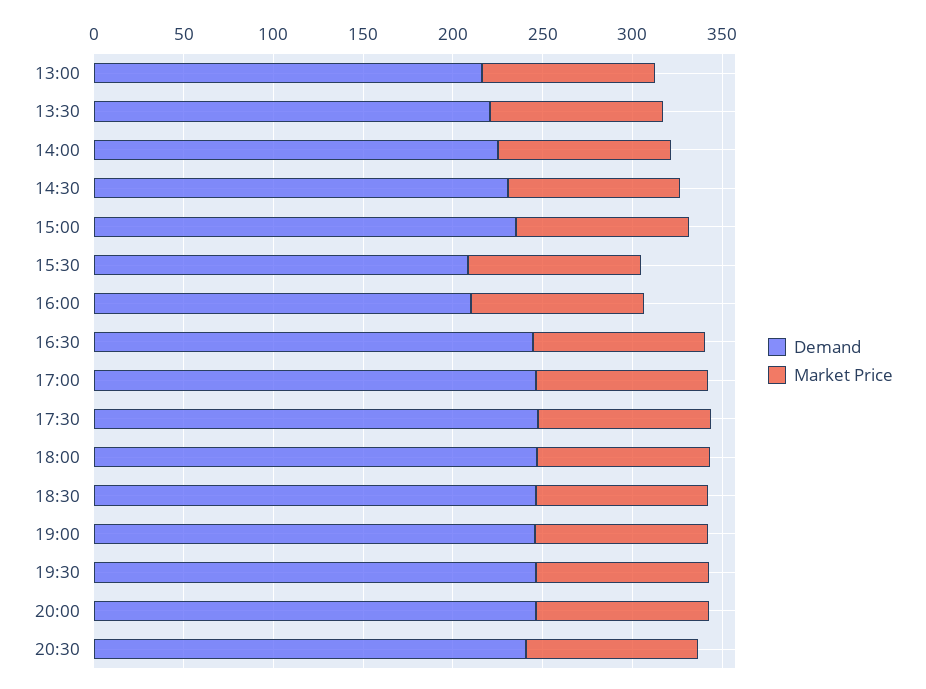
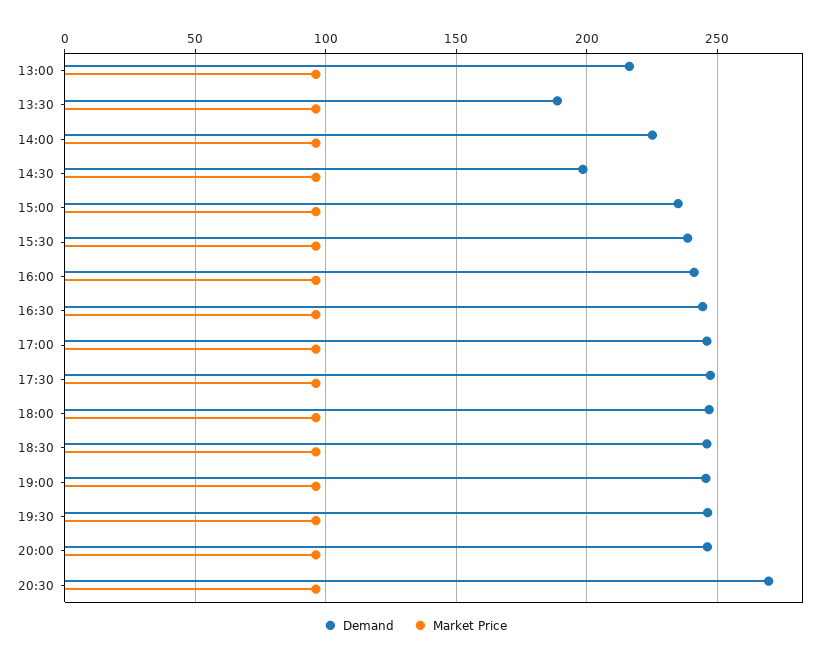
  {
    "Demand": {
      "13:00": 215,
-     "13:30": 220,
+     "13:30": 190,
      "14:00": 225,
-     "14:30": 230,
+     "14:30": 200,
      "15:00": 235,
-     "15:30": 210,
+     "15:30": 240,
-     "16:00": 210,
+     "16:00": 240,
      "16:30": 245,
      "17:00": 245,
      "17:30": 250,
      "18:00": 245,
      "18:30": 245,
      "19:00": 245,
      "19:30": 245,
      "20:00": 245,
-     "20:30": 240
+     "20:30": 270
    },
    "Market Price": {
      "13:00": 95,
      "13:30": 95,
      "14:00": 95,
      "14:30": 95,
      "15:00": 95,
      "15:30": 95,
      "16:00": 95,
      "16:30": 95,
      "17:00": 95,
      "17:30": 95,
      "18:00": 95,
      "18:30": 95,
      "19:00": 95,
      "19:30": 95,
      "20:00": 95,
      "20:30": 95
    }
  }

